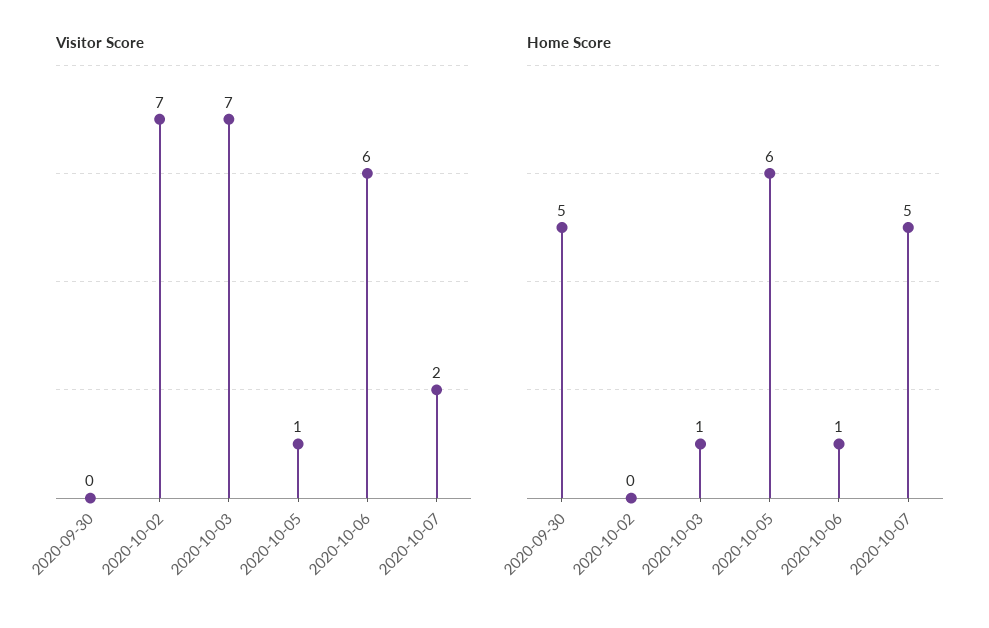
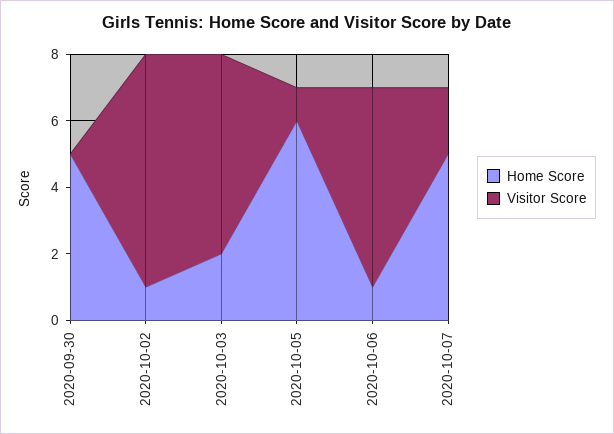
  {
    "Visitor Score": {
      "2020-09-30": 0,
      "2020-10-02": 7,
-     "2020-10-03": 7,
+     "2020-10-03": 6,
      "2020-10-05": 1,
      "2020-10-06": 6,
      "2020-10-07": 2
    },
    "Home Score": {
      "2020-09-30": 5,
-     "2020-10-02": 0,
+     "2020-10-02": 1,
-     "2020-10-03": 1,
+     "2020-10-03": 2,
      "2020-10-05": 6,
      "2020-10-06": 1,
      "2020-10-07": 5
    }
  }

